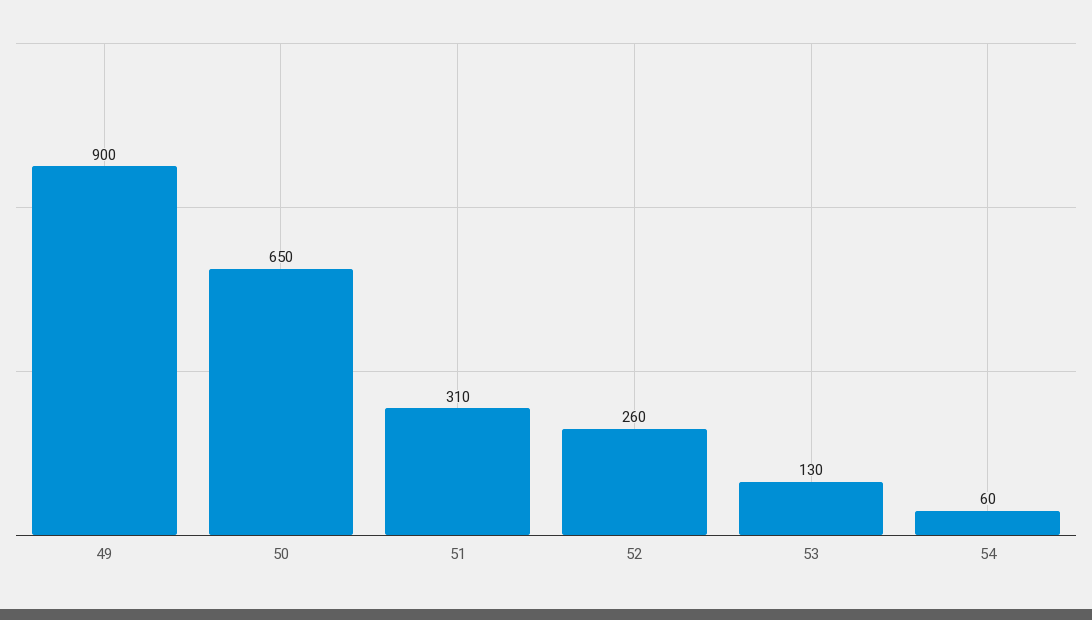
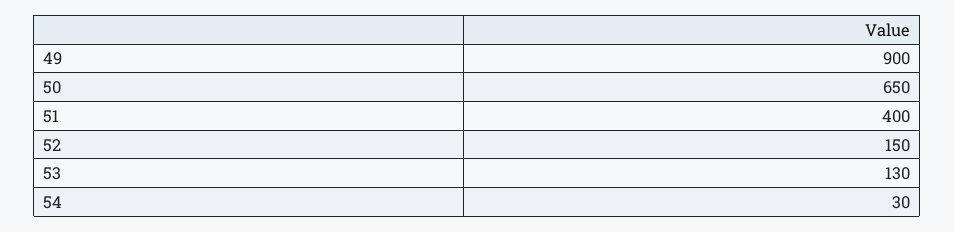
  {
    "49": 900,
    "50": 650,
-   "51": 310,
+   "51": 400,
-   "52": 260,
+   "52": 150,
    "53": 130,
-   "54": 60
+   "54": 30
  }

